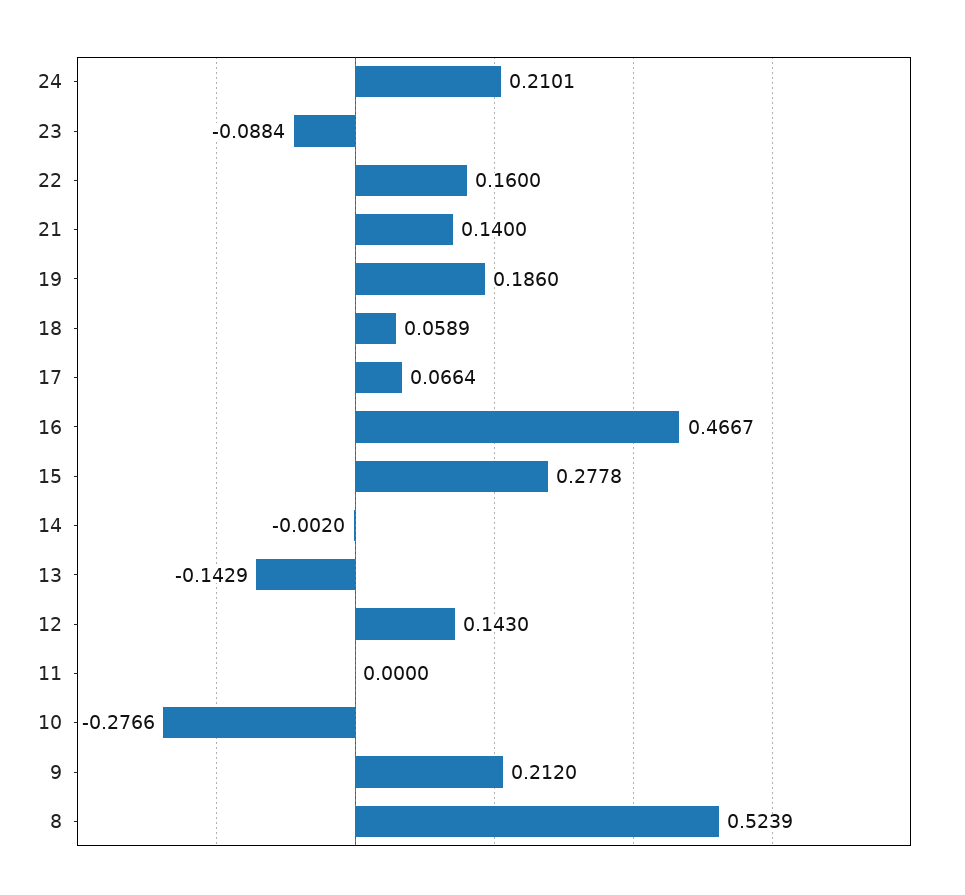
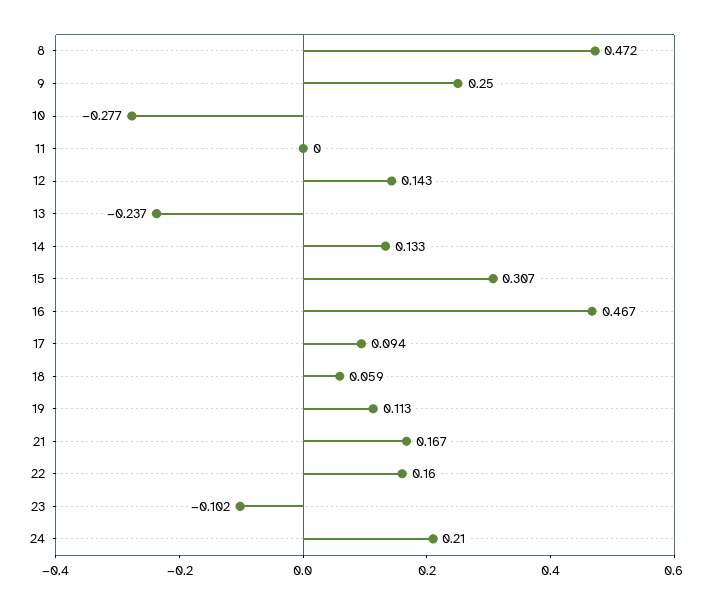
  {
    "24": 0.2101,
-   "23": -0.0884,
+   "23": -0.102,
    "22": 0.16,
-   "21": 0.14,
+   "21": 0.167,
-   "19": 0.186,
+   "19": 0.113,
    "18": 0.0589,
-   "17": 0.0664,
+   "17": 0.094,
    "16": 0.4667,
-   "15": 0.2778,
+   "15": 0.307,
-   "14": -0.002,
+   "14": 0.133,
-   "13": -0.1429,
+   "13": -0.237,
    "12": 0.143,
    "11": 0,
    "10": -0.2766,
-   "9": 0.212,
+   "9": 0.25,
-   "8": 0.5239
+   "8": 0.472
  }

